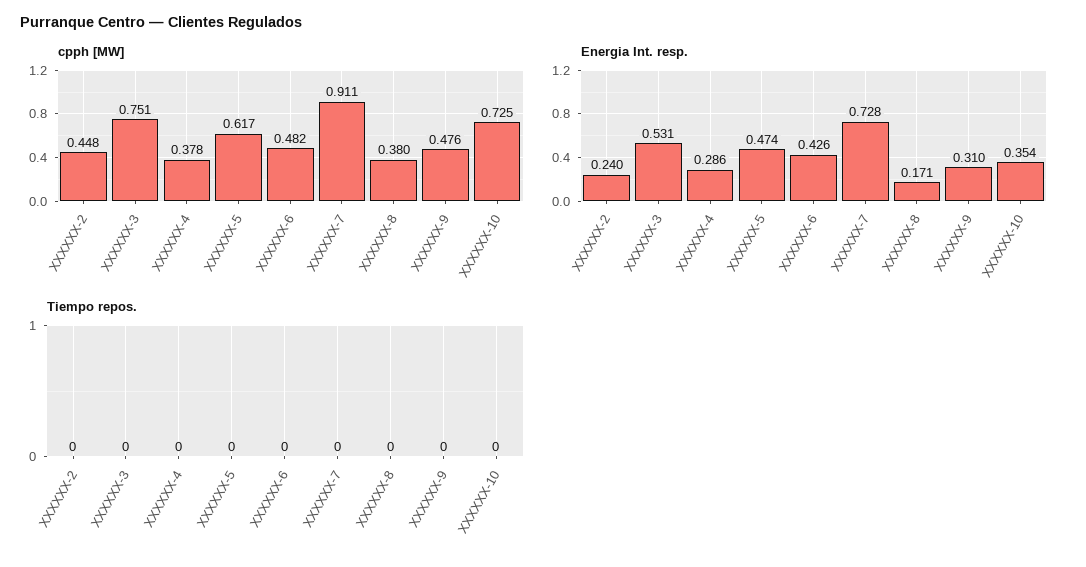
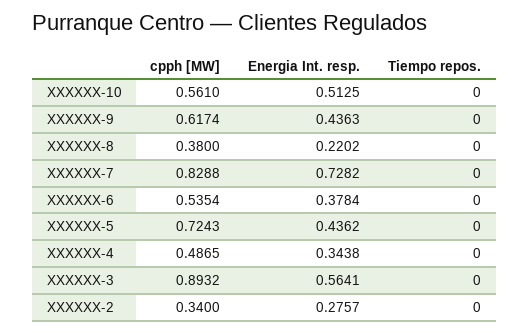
  {
    "cpph [MW]": {
-     "XXXXXX-2": 0.448,
+     "XXXXXX-2": 0.34,
-     "XXXXXX-3": 0.751,
+     "XXXXXX-3": 0.8932,
-     "XXXXXX-4": 0.378,
+     "XXXXXX-4": 0.4865,
-     "XXXXXX-5": 0.617,
+     "XXXXXX-5": 0.7243,
-     "XXXXXX-6": 0.482,
+     "XXXXXX-6": 0.5354,
-     "XXXXXX-7": 0.911,
+     "XXXXXX-7": 0.8288,
      "XXXXXX-8": 0.38,
-     "XXXXXX-9": 0.476,
+     "XXXXXX-9": 0.6174,
-     "XXXXXX-10": 0.725
+     "XXXXXX-10": 0.561
    },
    "Energia Int. resp.": {
-     "XXXXXX-2": 0.24,
+     "XXXXXX-2": 0.2757,
-     "XXXXXX-3": 0.531,
+     "XXXXXX-3": 0.5641,
-     "XXXXXX-4": 0.286,
+     "XXXXXX-4": 0.3438,
-     "XXXXXX-5": 0.474,
+     "XXXXXX-5": 0.4362,
-     "XXXXXX-6": 0.426,
+     "XXXXXX-6": 0.3784,
      "XXXXXX-7": 0.7282,
-     "XXXXXX-8": 0.171,
+     "XXXXXX-8": 0.2202,
-     "XXXXXX-9": 0.31,
+     "XXXXXX-9": 0.4363,
-     "XXXXXX-10": 0.354
+     "XXXXXX-10": 0.5125
    },
    "Tiempo repos.": {
      "XXXXXX-2": 0,
      "XXXXXX-3": 0,
      "XXXXXX-4": 0,
      "XXXXXX-5": 0,
      "XXXXXX-6": 0,
      "XXXXXX-7": 0,
      "XXXXXX-8": 0,
      "XXXXXX-9": 0,
      "XXXXXX-10": 0
    }
  }

